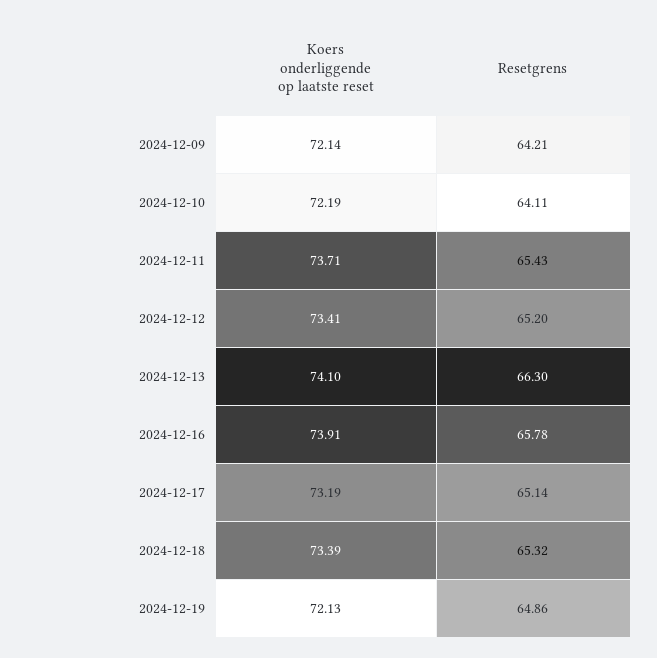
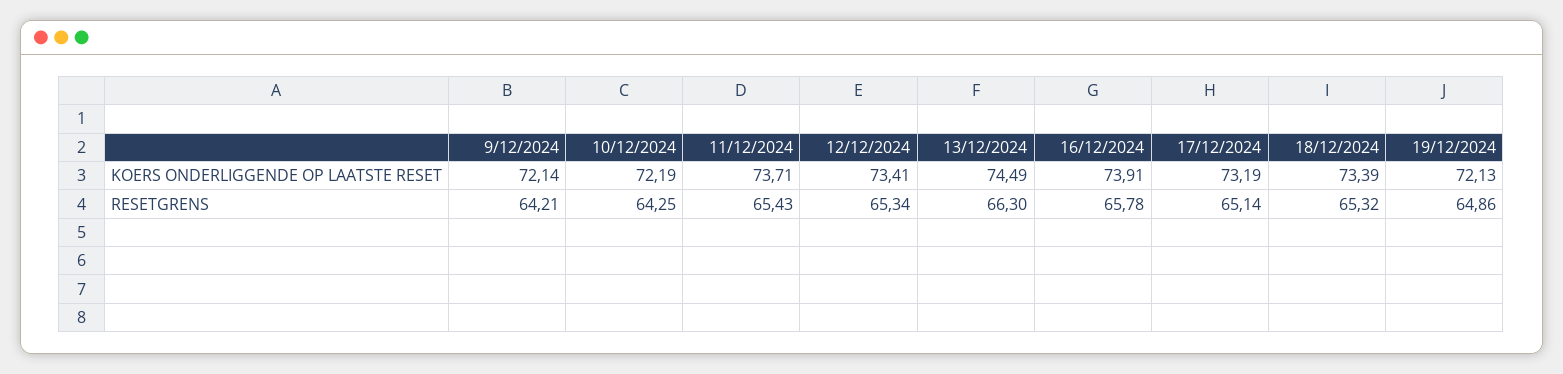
  {
    "Koers onderliggende op laatste reset": {
      "2024-12-09": 72.14,
      "2024-12-10": 72.19,
      "2024-12-11": 73.71,
      "2024-12-12": 73.41,
-     "2024-12-13": 74.1,
+     "2024-12-13": 74.49,
      "2024-12-16": 73.91,
      "2024-12-17": 73.19,
      "2024-12-18": 73.39,
      "2024-12-19": 72.13
    },
    "Resetgrens": {
      "2024-12-09": 64.21,
-     "2024-12-10": 64.11,
+     "2024-12-10": 64.25,
      "2024-12-11": 65.43,
-     "2024-12-12": 65.2,
+     "2024-12-12": 65.34,
      "2024-12-13": 66.3,
      "2024-12-16": 65.78,
      "2024-12-17": 65.14,
      "2024-12-18": 65.32,
      "2024-12-19": 64.86
    }
  }

